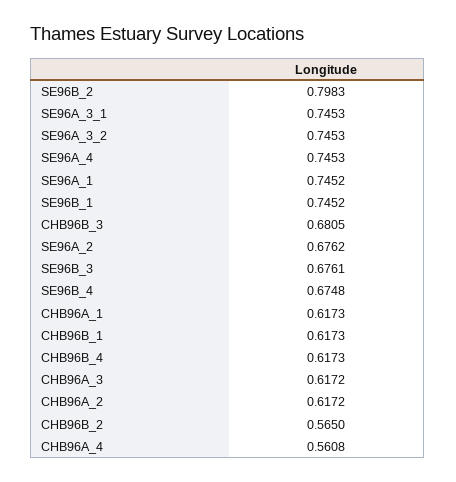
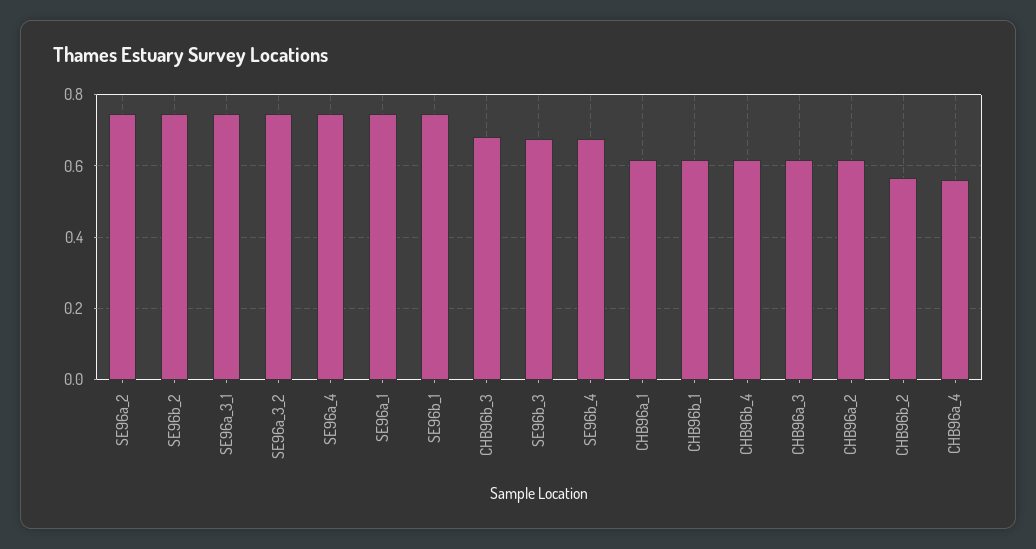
  {
-   "SE96B_2": 0.7983,
+   "SE96B_2": 0.74,
    "SE96A_3_1": 0.7453,
    "SE96A_3_2": 0.7453,
    "SE96A_4": 0.7453,
    "SE96A_1": 0.7452,
    "SE96B_1": 0.7452,
    "CHB96B_3": 0.6805,
-   "SE96A_2": 0.6762,
+   "SE96A_2": 0.74,
    "SE96B_3": 0.6761,
    "SE96B_4": 0.6748,
    "CHB96A_1": 0.6173,
    "CHB96B_1": 0.6173,
    "CHB96B_4": 0.6173,
    "CHB96A_3": 0.6172,
    "CHB96A_2": 0.6172,
    "CHB96B_2": 0.565,
    "CHB96A_4": 0.5608
  }

